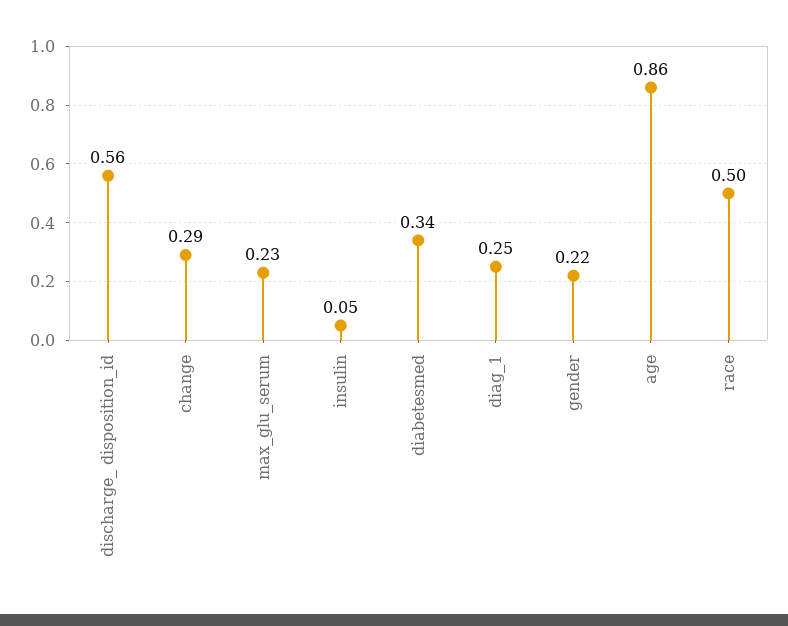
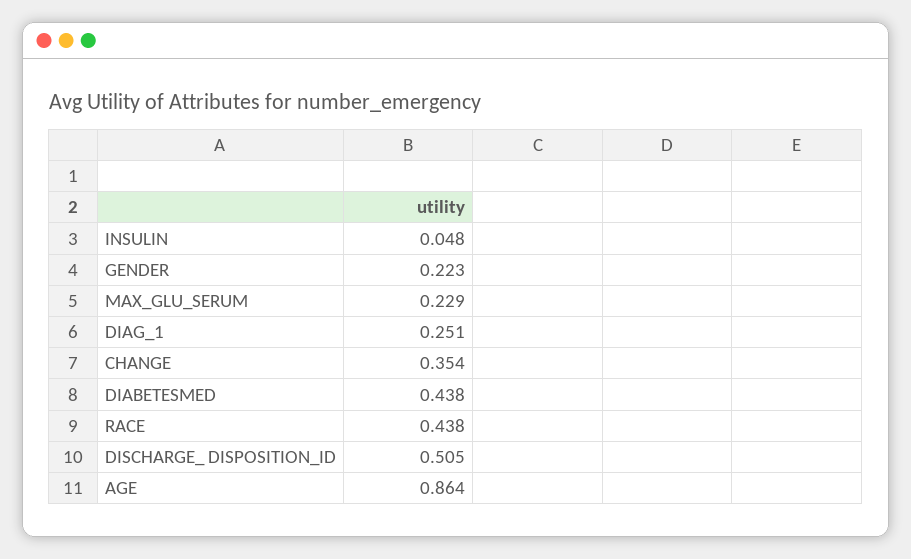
  {
-   "discharge_ disposition_id": 0.56,
+   "discharge_ disposition_id": 0.505,
-   "change": 0.29,
+   "change": 0.354,
    "max_glu_serum": 0.229,
    "insulin": 0.048,
-   "diabetesmed": 0.34,
+   "diabetesmed": 0.438,
    "diag_1": 0.251,
    "gender": 0.223,
    "age": 0.864,
-   "race": 0.5
+   "race": 0.438
  }

